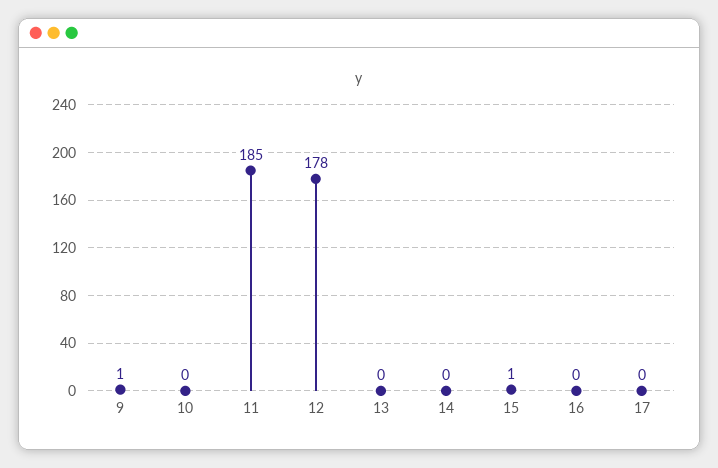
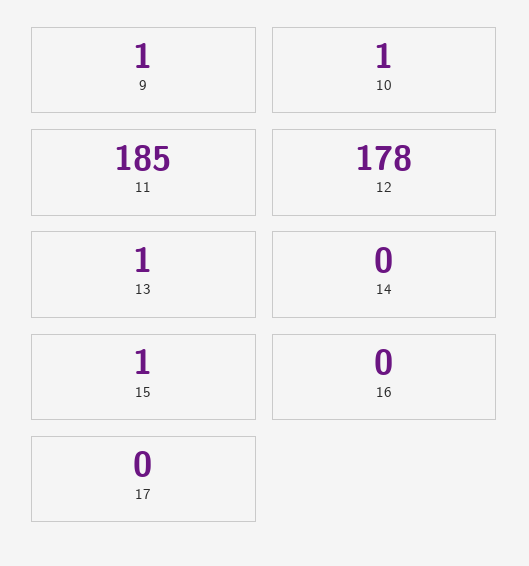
  {
    "9": 1,
-   "10": 0,
+   "10": 1,
    "11": 185,
    "12": 178,
-   "13": 0,
+   "13": 1,
    "14": 0,
    "15": 1,
    "16": 0,
    "17": 0
  }

